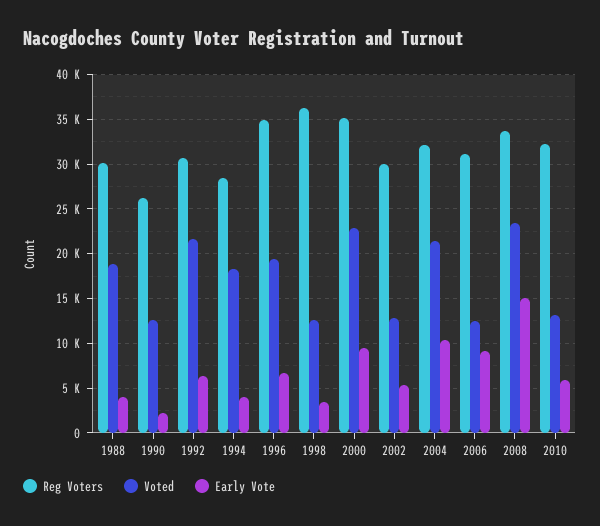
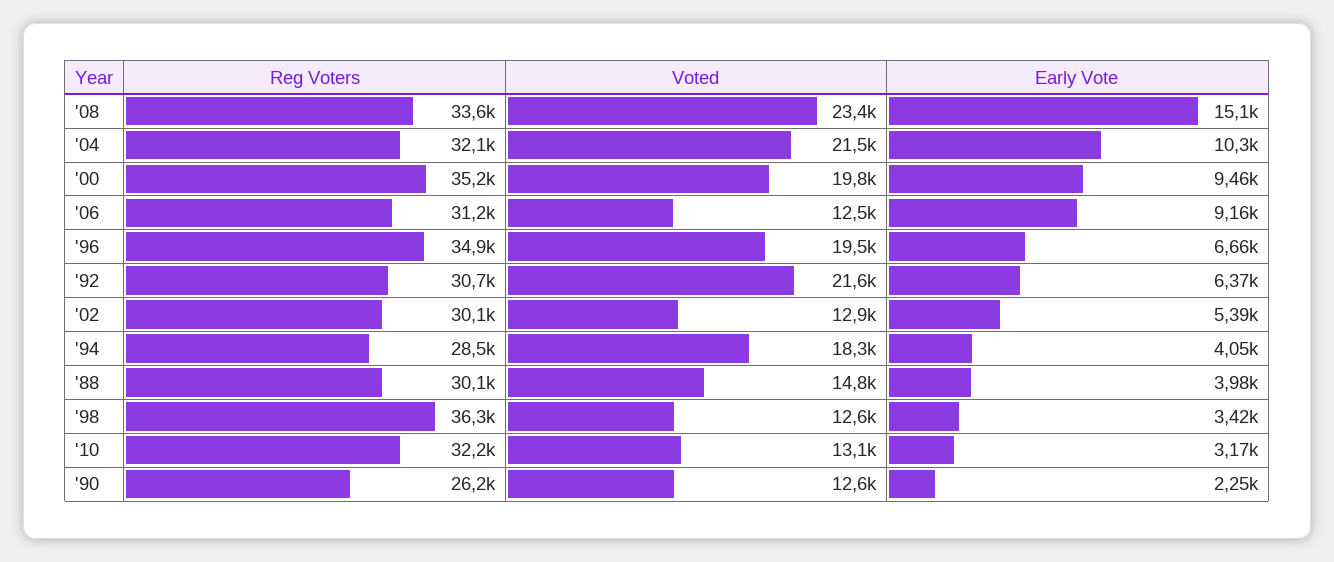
  {
    "Reg Voters": {
      "1988": 30100,
      "1990": 26200,
      "1992": 30700,
      "1994": 28500,
      "1996": 34900,
      "1998": 36300,
      "2000": 35200,
      "2002": 30100,
      "2004": 32100,
      "2006": 31200,
      "2008": 33600,
      "2010": 32200
    },
    "Voted": {
-     "1988": 19000,
+     "1988": 14800,
      "1990": 12600,
      "1992": 21600,
      "1994": 18300,
      "1996": 19500,
      "1998": 12600,
-     "2000": 23000,
+     "2000": 19800,
      "2002": 12900,
      "2004": 21500,
      "2006": 12500,
      "2008": 23400,
      "2010": 13100
    },
    "Early Vote": {
      "1988": 3980,
      "1990": 2250,
      "1992": 6370,
      "1994": 4050,
      "1996": 6660,
      "1998": 3420,
      "2000": 9460,
      "2002": 5390,
      "2004": 10300,
      "2006": 9160,
      "2008": 15100,
-     "2010": 6000
+     "2010": 3170
    }
  }

